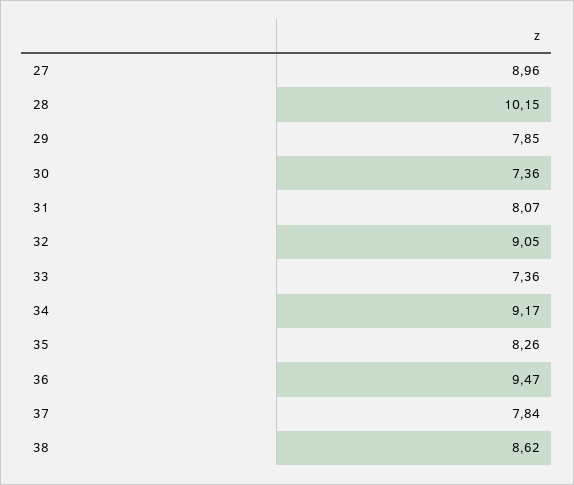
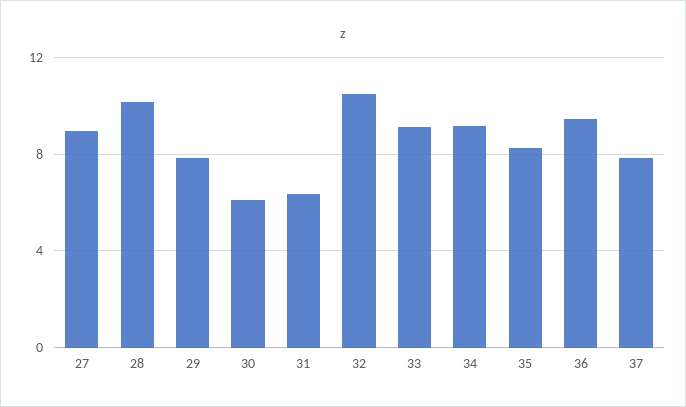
  {
    "27": 8.96,
    "28": 10.15,
    "29": 7.85,
-   "30": 7.36,
+   "30": 6,
-   "31": 8.07,
+   "31": 6.5,
-   "32": 9.05,
+   "32": 10.5,
-   "33": 7.36,
+   "33": 9,
    "34": 9.17,
    "35": 8.26,
    "36": 9.47,
-   "37": 7.84,
+   "37": 7.84
-   "38": 8.62
  }

